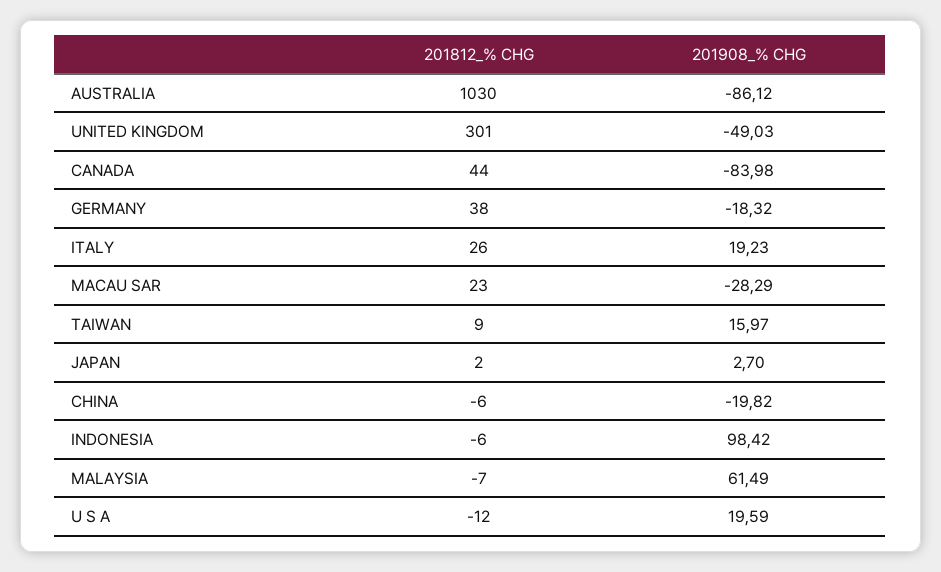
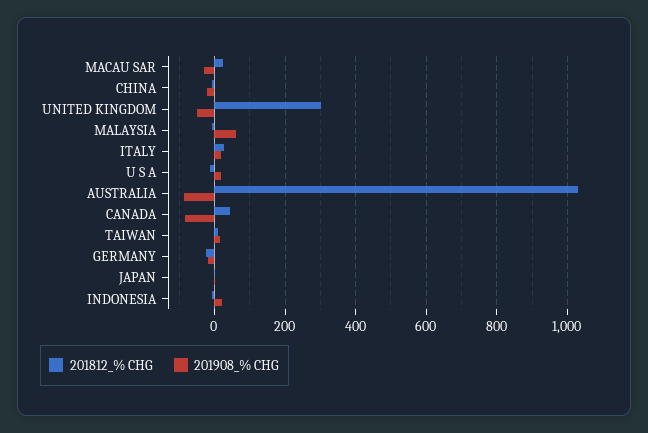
  {
    "201812_% CHG": {
      "AUSTRALIA": 1030,
      "UNITED KINGDOM": 301,
      "CANADA": 44,
-     "GERMANY": 38,
+     "GERMANY": -20,
      "ITALY": 26,
      "MACAU SAR": 23,
      "TAIWAN": 9,
      "JAPAN": 2,
      "CHINA": -6,
      "INDONESIA": -6,
      "MALAYSIA": -7,
      "U S A": -12
    },
    "201908_% CHG": {
      "AUSTRALIA": -86.12,
      "UNITED KINGDOM": -49.03,
      "CANADA": -83.98,
      "GERMANY": -18.32,
      "ITALY": 19.23,
      "MACAU SAR": -28.29,
      "TAIWAN": 15.97,
      "JAPAN": 2.7,
      "CHINA": -19.82,
-     "INDONESIA": 98.42,
+     "INDONESIA": 20,
      "MALAYSIA": 61.49,
      "U S A": 19.59
    }
  }

